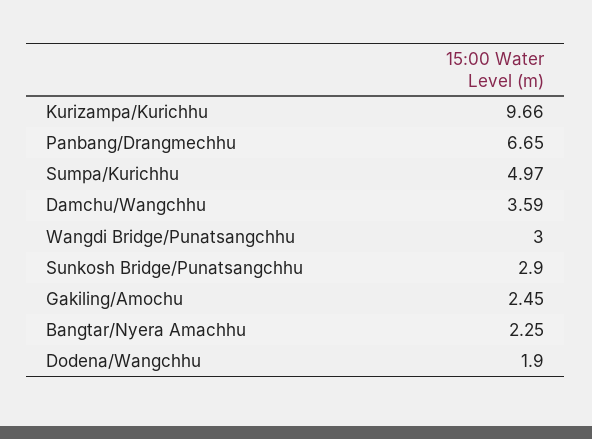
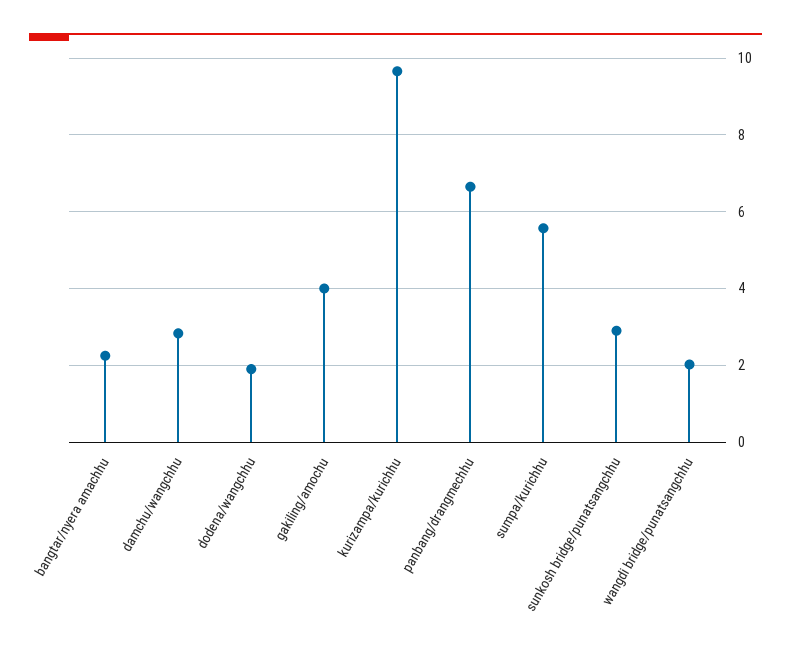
  {
    "Kurizampa/Kurichhu": 9.66,
    "Panbang/Drangmechhu": 6.65,
-   "Sumpa/Kurichhu": 4.97,
+   "Sumpa/Kurichhu": 5.6,
-   "Damchu/Wangchhu": 3.59,
+   "Damchu/Wangchhu": 2.8,
-   "Wangdi Bridge/Punatsangchhu": 3,
+   "Wangdi Bridge/Punatsangchhu": 2,
    "Sunkosh Bridge/Punatsangchhu": 2.9,
-   "Gakiling/Amochu": 2.45,
+   "Gakiling/Amochu": 4,
    "Bangtar/Nyera Amachhu": 2.25,
    "Dodena/Wangchhu": 1.9
  }

